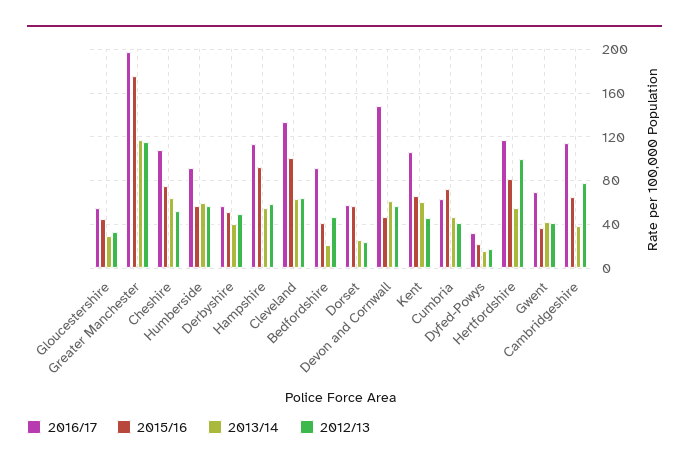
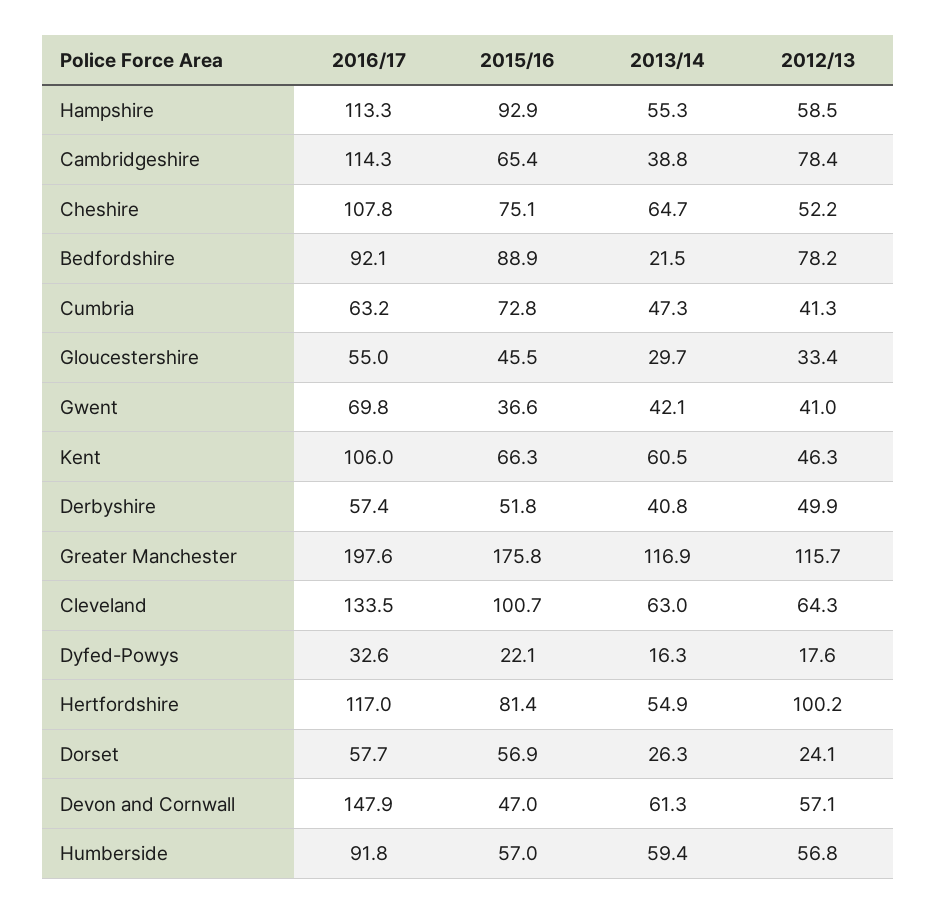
  {
    "2016/17": {
      "Gloucestershire": 55,
      "Greater Manchester": 197.6,
      "Cheshire": 107.8,
      "Humberside": 91.8,
      "Derbyshire": 57.4,
      "Hampshire": 113.3,
      "Cleveland": 133.5,
      "Bedfordshire": 92.1,
      "Dorset": 57.7,
      "Devon and Cornwall": 147.9,
      "Kent": 106,
      "Cumbria": 63.2,
      "Dyfed-Powys": 32.6,
      "Hertfordshire": 117,
      "Gwent": 69.8,
      "Cambridgeshire": 114.3
    },
    "2015/16": {
      "Gloucestershire": 45.5,
      "Greater Manchester": 175.8,
      "Cheshire": 75.1,
      "Humberside": 57,
      "Derbyshire": 51.8,
      "Hampshire": 92.9,
      "Cleveland": 100.7,
-     "Bedfordshire": 40,
+     "Bedfordshire": 88.9,
      "Dorset": 56.9,
      "Devon and Cornwall": 47,
      "Kent": 66.3,
      "Cumbria": 72.8,
      "Dyfed-Powys": 22.1,
      "Hertfordshire": 81.4,
      "Gwent": 36.6,
      "Cambridgeshire": 65.4
    },
    "2013/14": {
      "Gloucestershire": 29.7,
      "Greater Manchester": 116.9,
      "Cheshire": 64.7,
      "Humberside": 59.4,
      "Derbyshire": 40.8,
      "Hampshire": 55.3,
      "Cleveland": 63,
      "Bedfordshire": 21.5,
      "Dorset": 26.3,
      "Devon and Cornwall": 61.3,
      "Kent": 60.5,
      "Cumbria": 47.3,
      "Dyfed-Powys": 16.3,
      "Hertfordshire": 54.9,
      "Gwent": 42.1,
      "Cambridgeshire": 38.8
    },
    "2012/13": {
      "Gloucestershire": 33.4,
      "Greater Manchester": 115.7,
      "Cheshire": 52.2,
      "Humberside": 56.8,
      "Derbyshire": 49.9,
      "Hampshire": 58.5,
      "Cleveland": 64.3,
-     "Bedfordshire": 50,
+     "Bedfordshire": 78.2,
      "Dorset": 24.1,
      "Devon and Cornwall": 57.1,
      "Kent": 46.3,
      "Cumbria": 41.3,
      "Dyfed-Powys": 17.6,
      "Hertfordshire": 100.2,
      "Gwent": 41,
      "Cambridgeshire": 78.4
    }
  }

